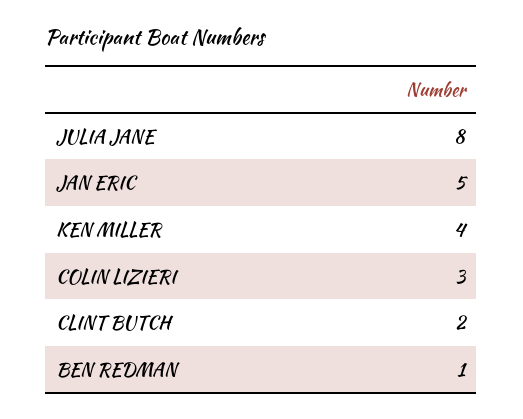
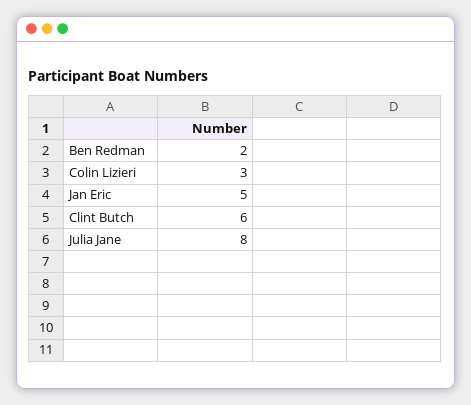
  {
    "JULIA JANE": 8,
    "JAN ERIC": 5,
-   "KEN MILLER": 4,
    "COLIN LIZIERI": 3,
-   "CLINT BUTCH": 2,
+   "CLINT BUTCH": 6,
-   "BEN REDMAN": 1
+   "BEN REDMAN": 2
  }

